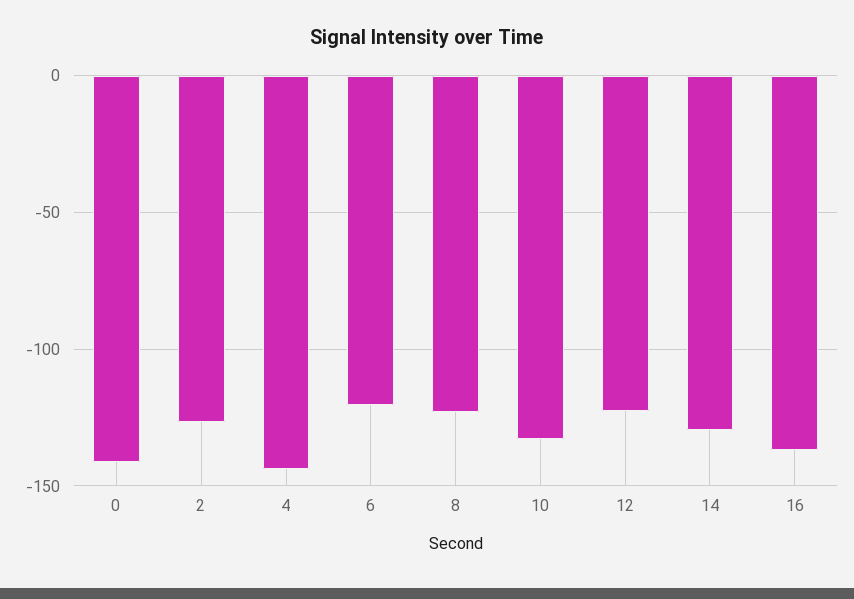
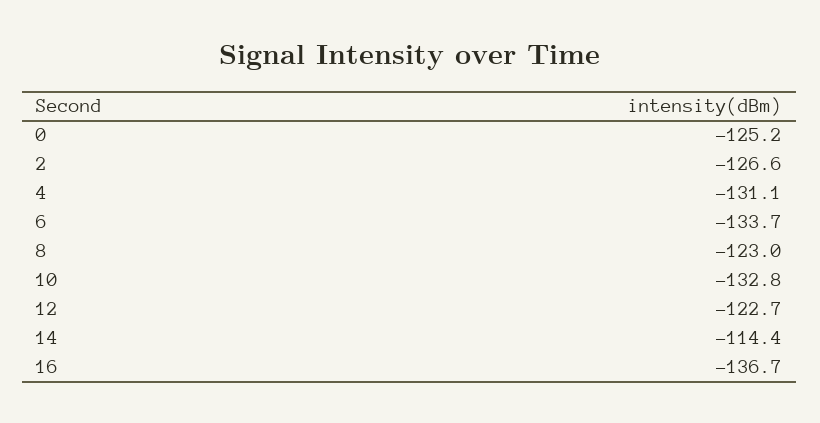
  {
-   "0": -140,
+   "0": -125.2,
    "2": -126.6,
-   "4": -145,
+   "4": -131.1,
-   "6": -120,
+   "6": -133.7,
    "8": -123,
    "10": -132.8,
    "12": -122.7,
-   "14": -130,
+   "14": -114.4,
    "16": -136.7
  }

